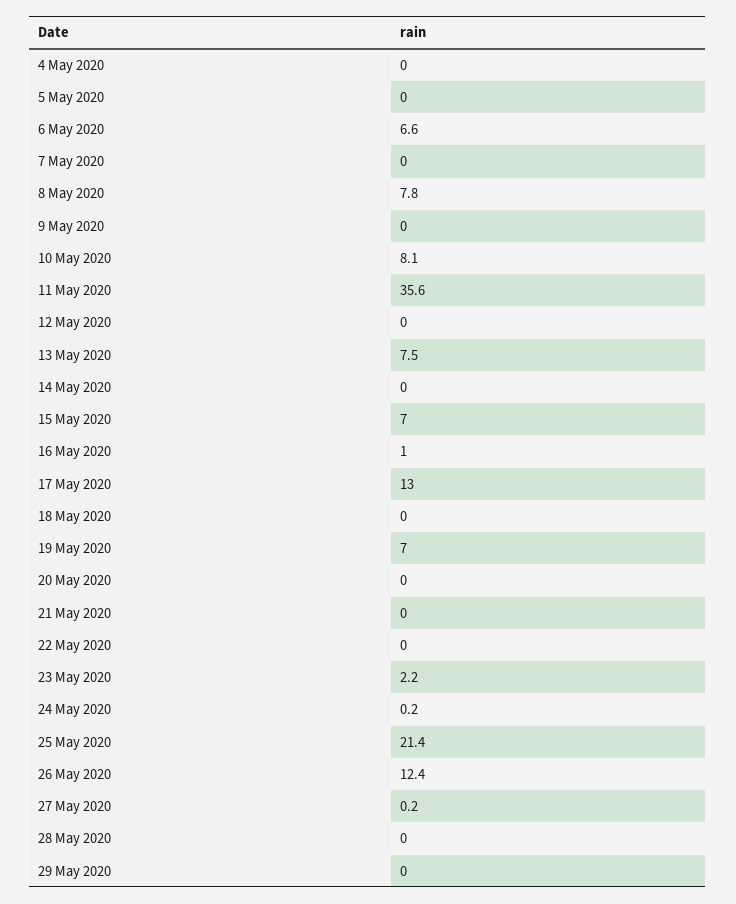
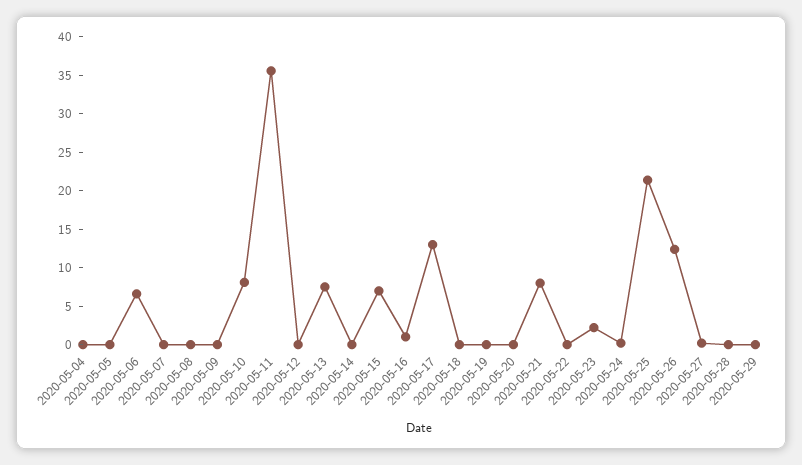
  {
    "4 May 2020": 0,
    "5 May 2020": 0,
    "6 May 2020": 6.6,
    "7 May 2020": 0,
-   "8 May 2020": 7.8,
+   "8 May 2020": 0,
    "9 May 2020": 0,
    "10 May 2020": 8.1,
    "11 May 2020": 35.6,
    "12 May 2020": 0,
    "13 May 2020": 7.5,
    "14 May 2020": 0,
    "15 May 2020": 7,
    "16 May 2020": 1,
    "17 May 2020": 13,
    "18 May 2020": 0,
-   "19 May 2020": 7,
+   "19 May 2020": 0,
    "20 May 2020": 0,
-   "21 May 2020": 0,
+   "21 May 2020": 7.5,
    "22 May 2020": 0,
    "23 May 2020": 2.2,
    "24 May 2020": 0.2,
    "25 May 2020": 21.4,
    "26 May 2020": 12.4,
    "27 May 2020": 0.2,
    "28 May 2020": 0,
    "29 May 2020": 0
  }

